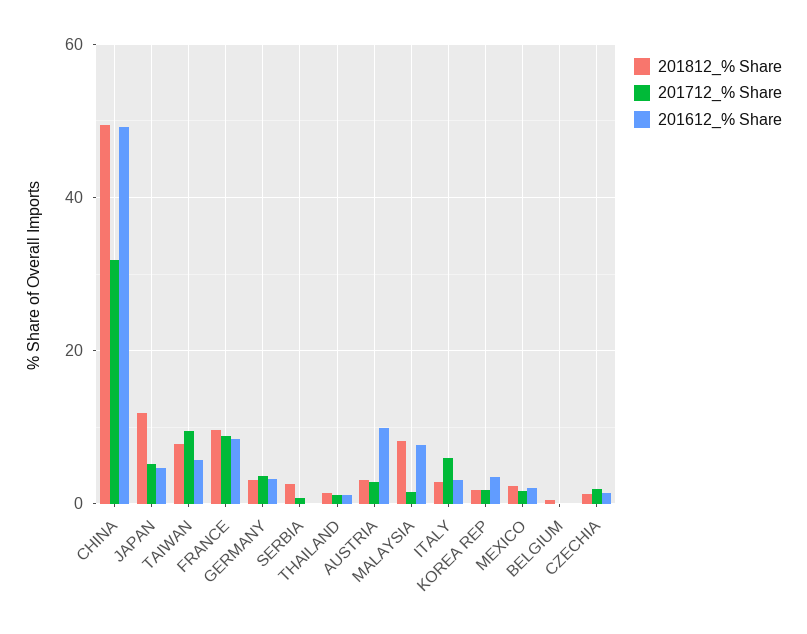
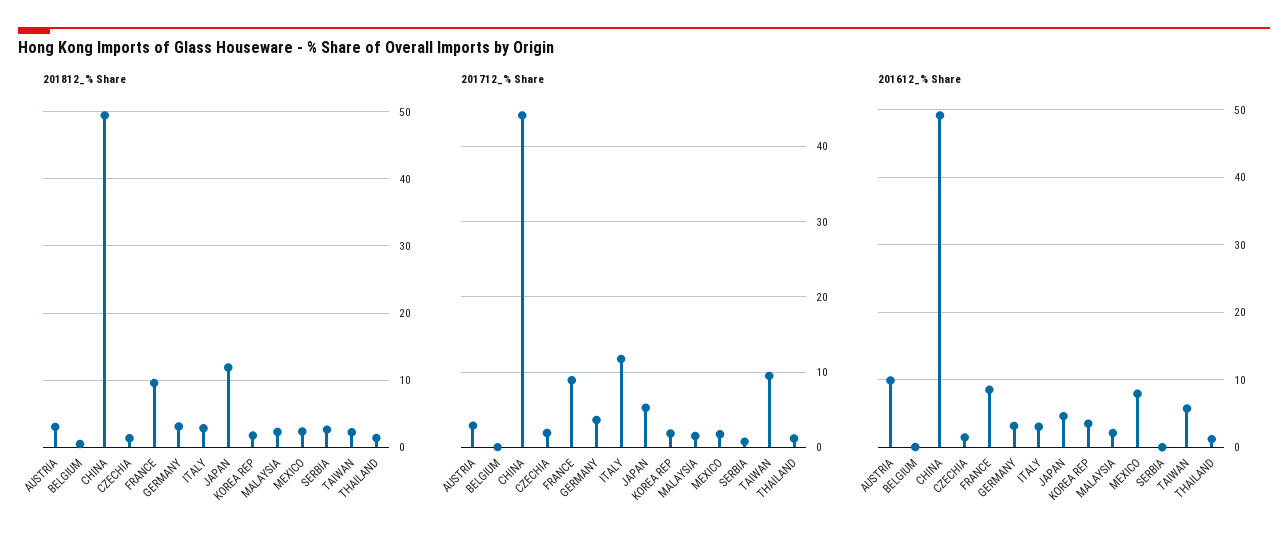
  {
    "201812_% Share": {
      "CHINA": 49,
      "JAPAN": 12,
-     "TAIWAN": 8,
+     "TAIWAN": 2,
      "FRANCE": 10,
      "GERMANY": 3,
      "SERBIA": 3,
      "THAILAND": 1,
      "AUSTRIA": 3,
-     "MALAYSIA": 8,
+     "MALAYSIA": 2,
      "ITALY": 3,
      "KOREA REP": 2,
      "MEXICO": 2,
      "BELGIUM": 1,
      "CZECHIA": 1
    },
    "201712_% Share": {
-     "CHINA": 32,
+     "CHINA": 44,
      "JAPAN": 5,
      "TAIWAN": 10,
      "FRANCE": 9,
      "GERMANY": 4,
      "SERBIA": 1,
      "THAILAND": 1,
      "AUSTRIA": 3,
      "MALAYSIA": 2,
-     "ITALY": 6,
+     "ITALY": 12,
      "KOREA REP": 2,
      "MEXICO": 2,
      "BELGIUM": 0,
      "CZECHIA": 2
    },
    "201612_% Share": {
      "CHINA": 49,
      "JAPAN": 5,
      "TAIWAN": 6,
      "FRANCE": 9,
      "GERMANY": 3,
      "SERBIA": 0,
      "THAILAND": 1,
      "AUSTRIA": 10,
-     "MALAYSIA": 8,
+     "MALAYSIA": 2,
      "ITALY": 3,
      "KOREA REP": 4,
-     "MEXICO": 2,
+     "MEXICO": 8,
      "BELGIUM": 0,
      "CZECHIA": 1
    }
  }

